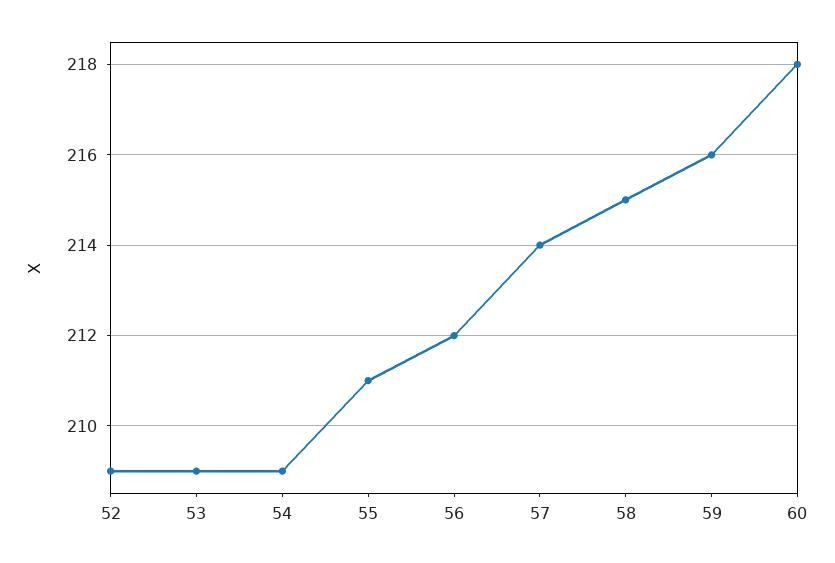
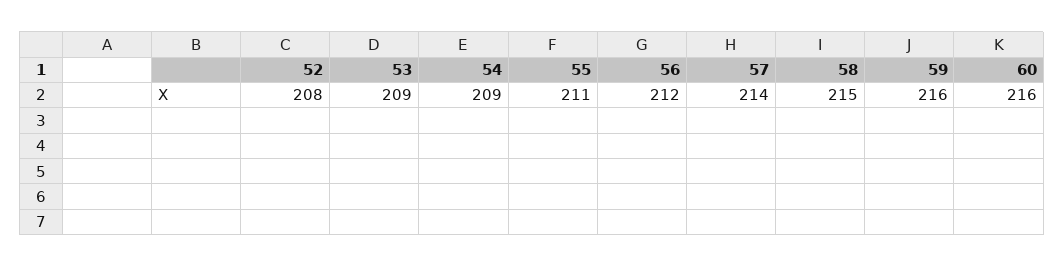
  {
-   "52": 209,
+   "52": 208,
    "53": 209,
    "54": 209,
    "55": 211,
    "56": 212,
    "57": 214,
    "58": 215,
    "59": 216,
-   "60": 218
+   "60": 216
  }

